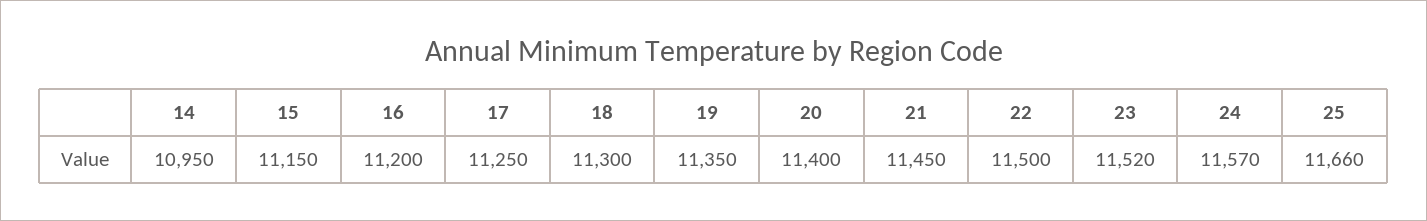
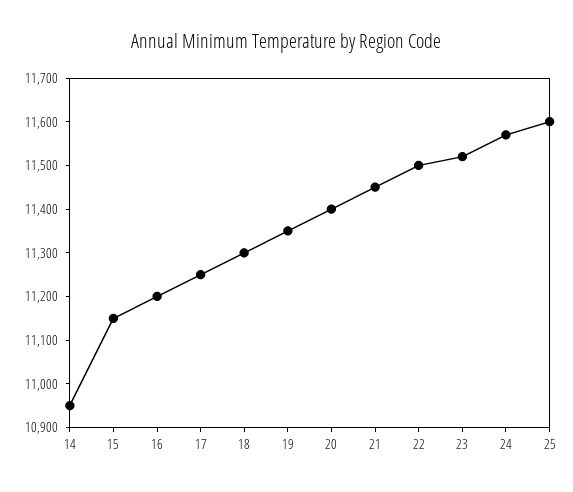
  {
    "14": 10950,
    "15": 11150,
    "16": 11200,
    "17": 11250,
    "18": 11300,
    "19": 11350,
    "20": 11400,
    "21": 11450,
    "22": 11500,
    "23": 11520,
    "24": 11570,
-   "25": 11660
+   "25": 11600
  }

